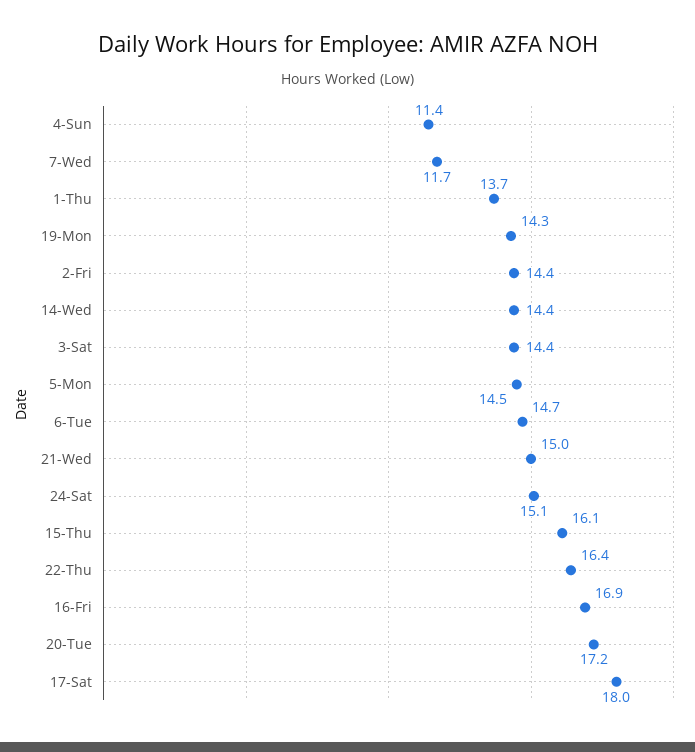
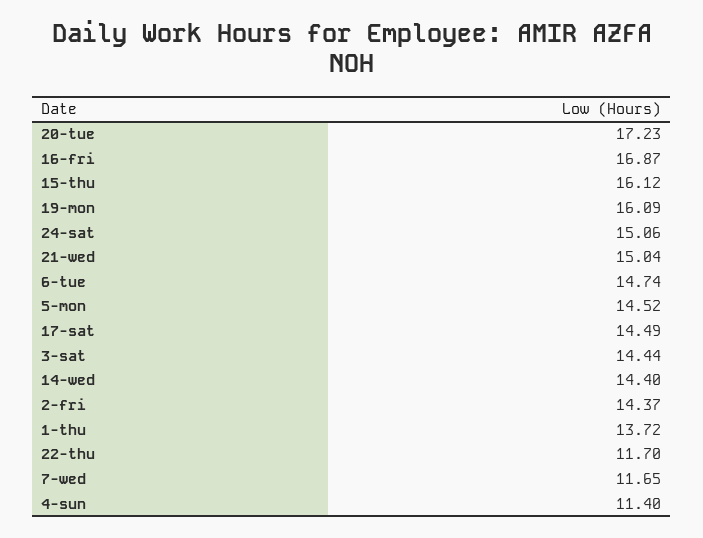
  {
    "4-Sun": 11.4,
    "7-Wed": 11.65,
    "1-Thu": 13.72,
-   "19-Mon": 14.3,
+   "19-Mon": 16.09,
    "2-Fri": 14.37,
    "14-Wed": 14.4,
    "3-Sat": 14.44,
    "5-Mon": 14.52,
    "6-Tue": 14.74,
    "21-Wed": 15.04,
    "24-Sat": 15.06,
    "15-Thu": 16.12,
-   "22-Thu": 16.4,
+   "22-Thu": 11.7,
    "16-Fri": 16.87,
    "20-Tue": 17.23,
-   "17-Sat": 18
+   "17-Sat": 14.49
  }

